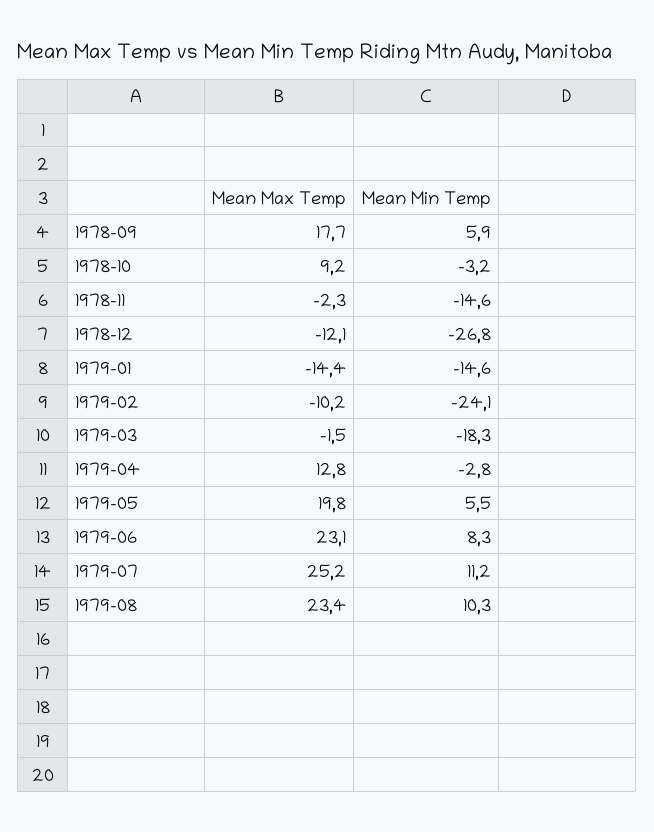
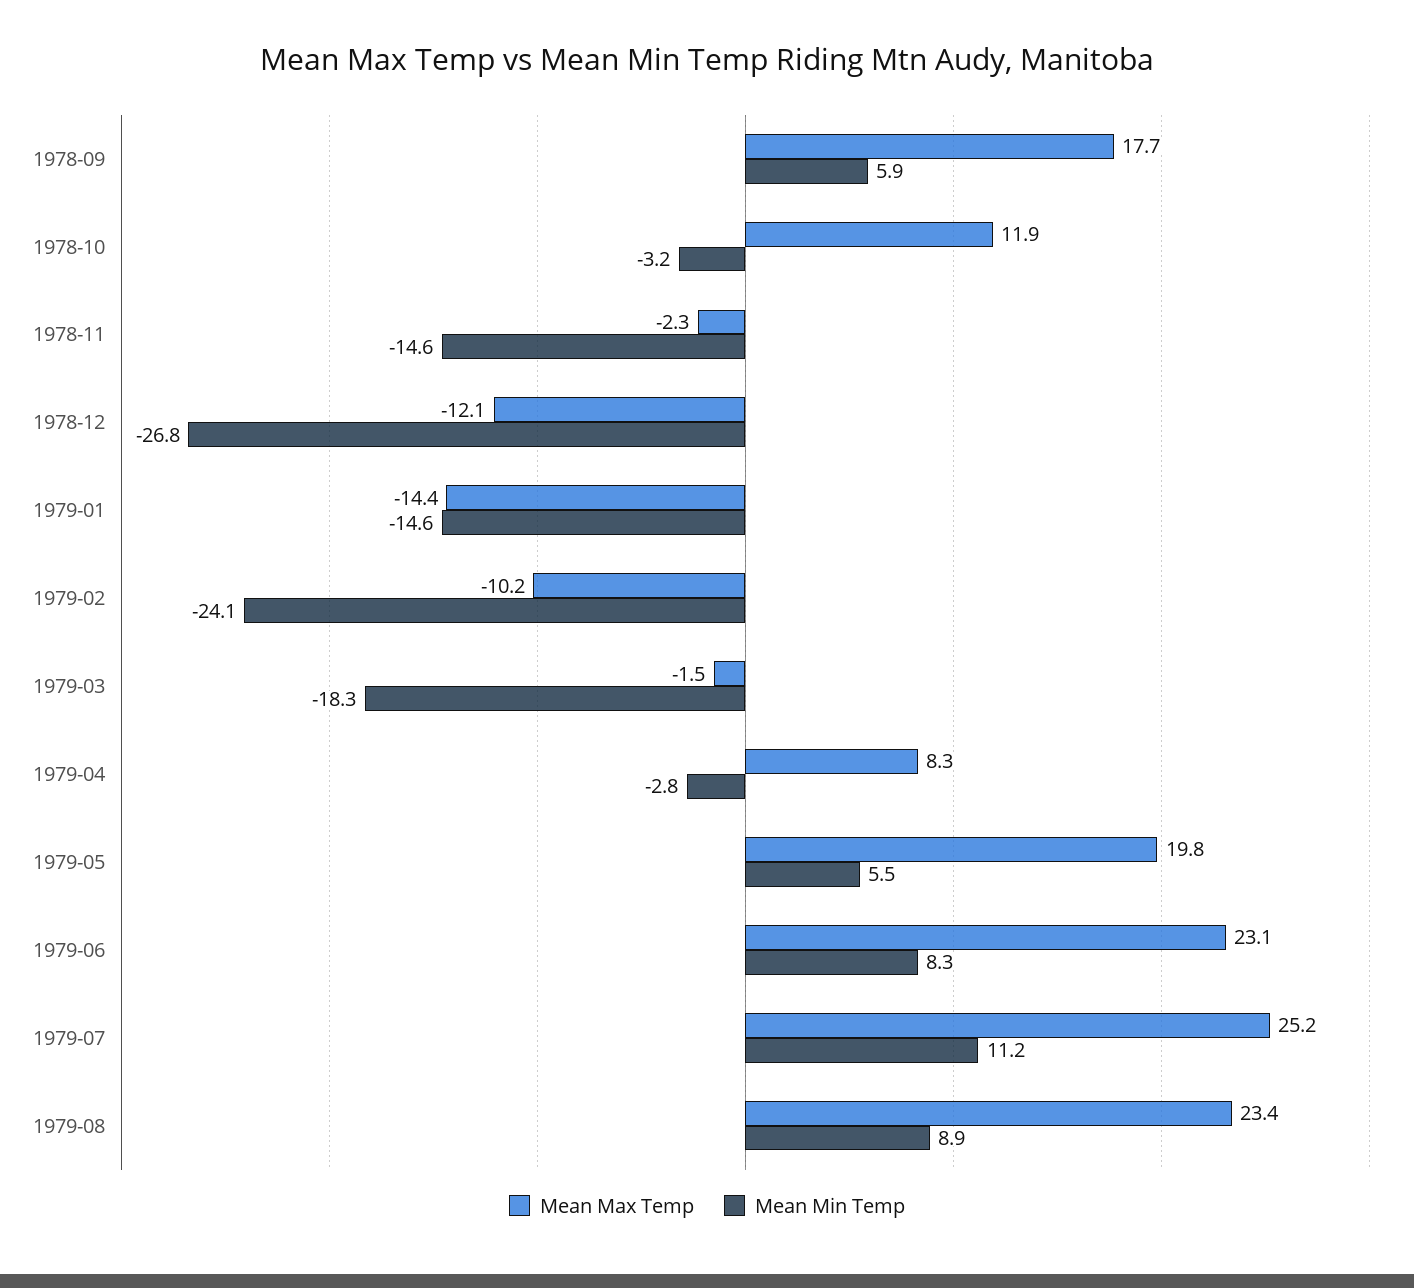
  {
    "Mean Max Temp": {
      "1978-09": 17.7,
-     "1978-10": 9.2,
+     "1978-10": 11.9,
      "1978-11": -2.3,
      "1978-12": -12.1,
      "1979-01": -14.4,
      "1979-02": -10.2,
      "1979-03": -1.5,
-     "1979-04": 12.8,
+     "1979-04": 8.3,
      "1979-05": 19.8,
      "1979-06": 23.1,
      "1979-07": 25.2,
      "1979-08": 23.4
    },
    "Mean Min Temp": {
      "1978-09": 5.9,
      "1978-10": -3.2,
      "1978-11": -14.6,
      "1978-12": -26.8,
      "1979-01": -14.6,
      "1979-02": -24.1,
      "1979-03": -18.3,
      "1979-04": -2.8,
      "1979-05": 5.5,
      "1979-06": 8.3,
      "1979-07": 11.2,
-     "1979-08": 10.3
+     "1979-08": 8.9
    }
  }

